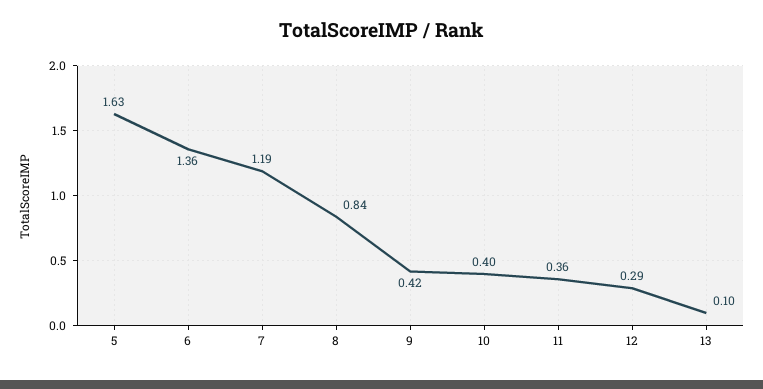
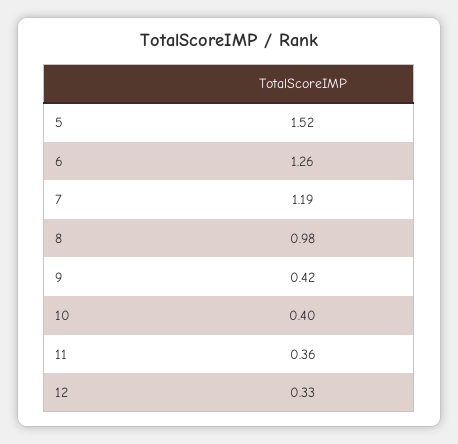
  {
-   "5": 1.63,
+   "5": 1.52,
-   "6": 1.36,
+   "6": 1.26,
    "7": 1.19,
-   "8": 0.84,
+   "8": 0.98,
    "9": 0.42,
    "10": 0.4,
    "11": 0.36,
-   "12": 0.29,
+   "12": 0.33
-   "13": 0.1
  }

